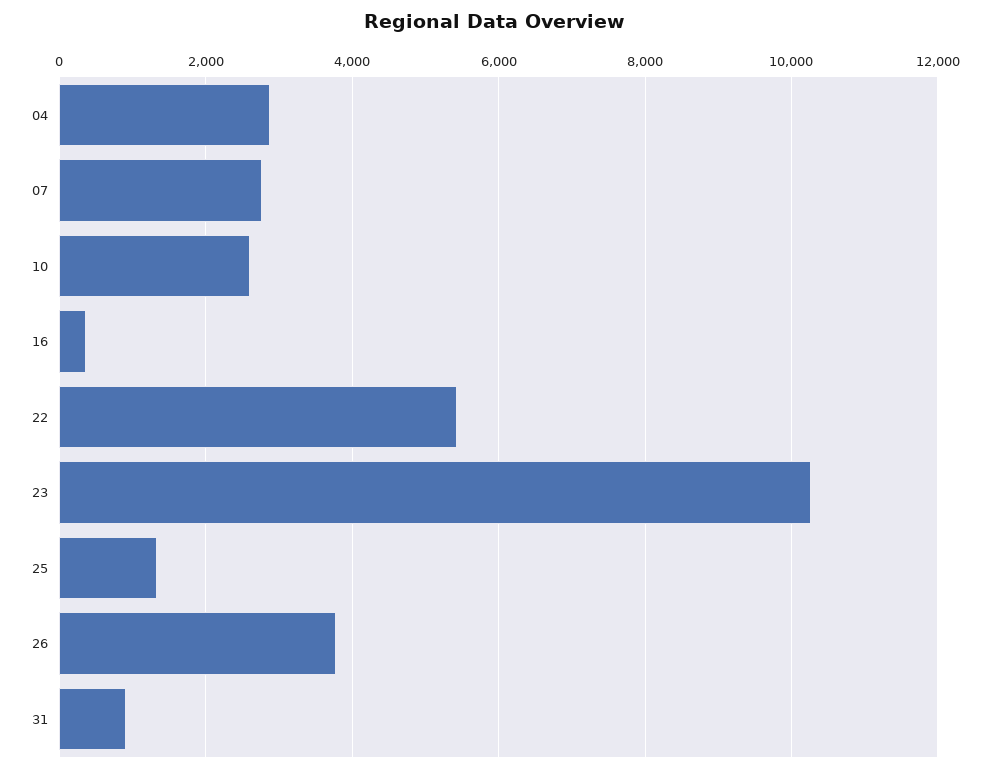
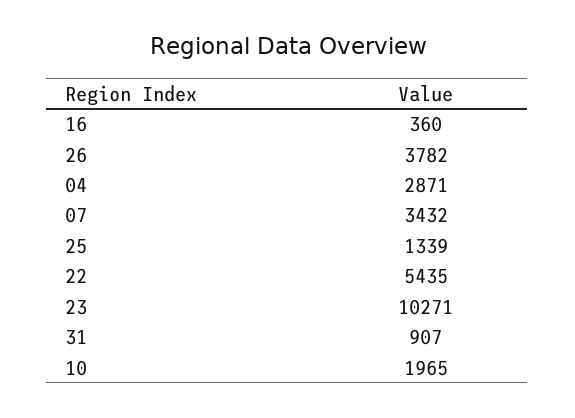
  {
    "04": 2871,
-   "07": 2800,
+   "07": 3432,
-   "10": 2600,
+   "10": 1965,
    "16": 360,
    "22": 5435,
    "23": 10271,
    "25": 1339,
    "26": 3782,
    "31": 907
  }

